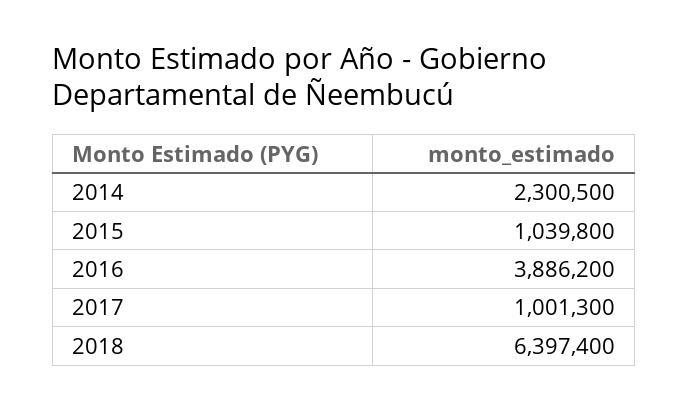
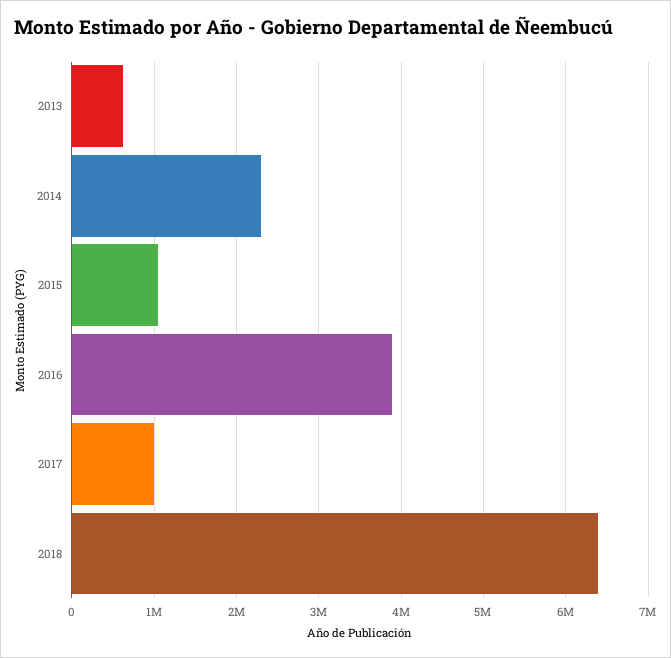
  {
    "2014": 2300500,
    "2015": 1039800,
    "2016": 3886200,
    "2017": 1001300,
-   "2018": 6397400
+   "2018": 6397400,
+   "2013": 600000
  }

